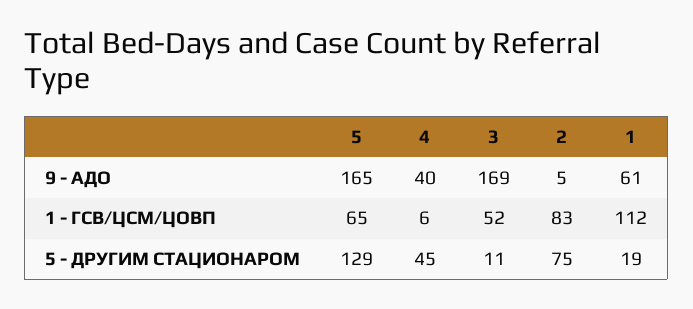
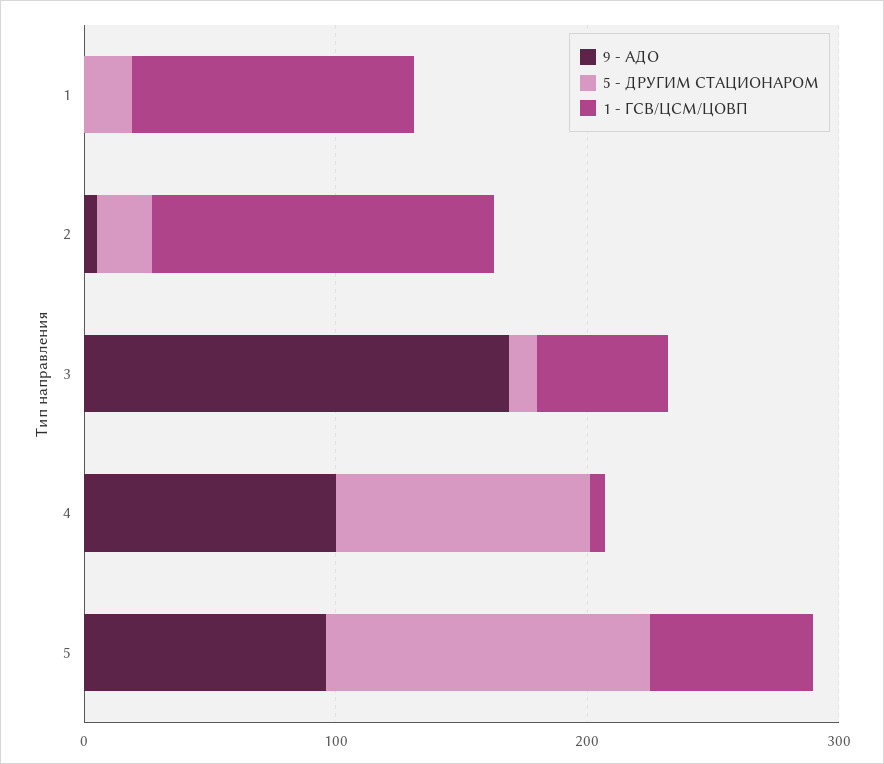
  {
    "9 - АДО": {
-     "5": 165,
+     "5": 100,
-     "4": 40,
+     "4": 100,
      "3": 169,
      "2": 5,
-     "1": 61
+     "1": 0
    },
    "1 - ГСВ/ЦСМ/ЦОВП": {
      "5": 65,
      "4": 6,
      "3": 52,
-     "2": 83,
+     "2": 140,
      "1": 112
    },
    "5 - ДРУГИМ СТАЦИОНАРОМ": {
      "5": 129,
-     "4": 45,
+     "4": 100,
      "3": 11,
-     "2": 75,
+     "2": 20,
      "1": 19
    }
  }

